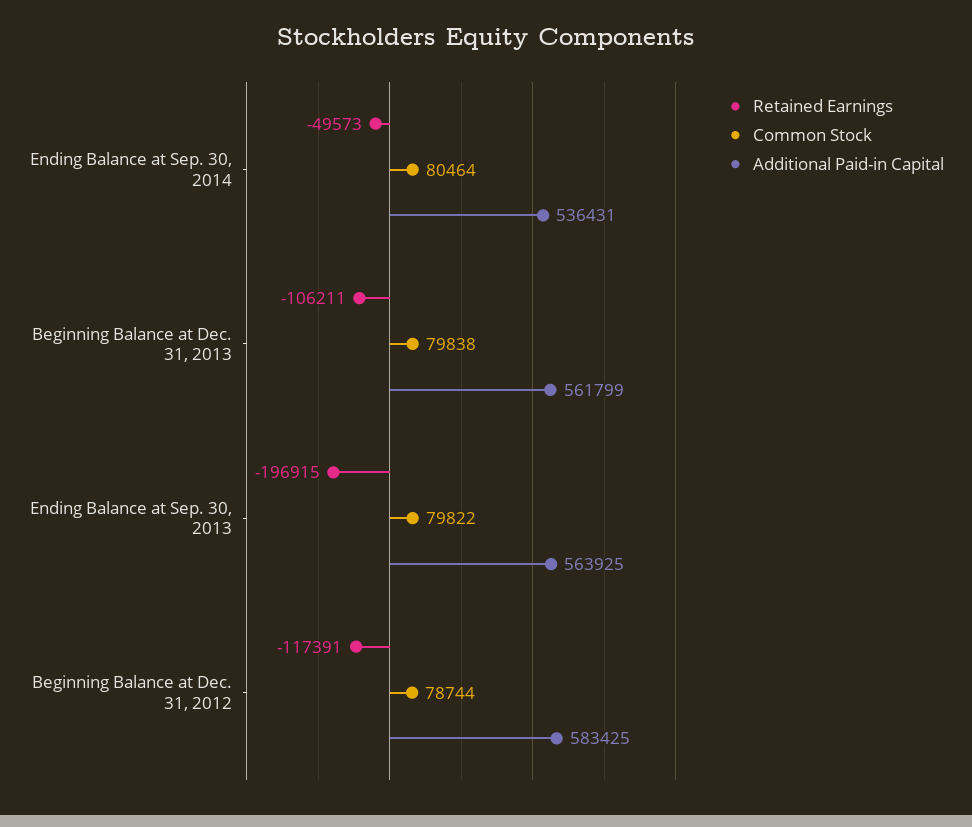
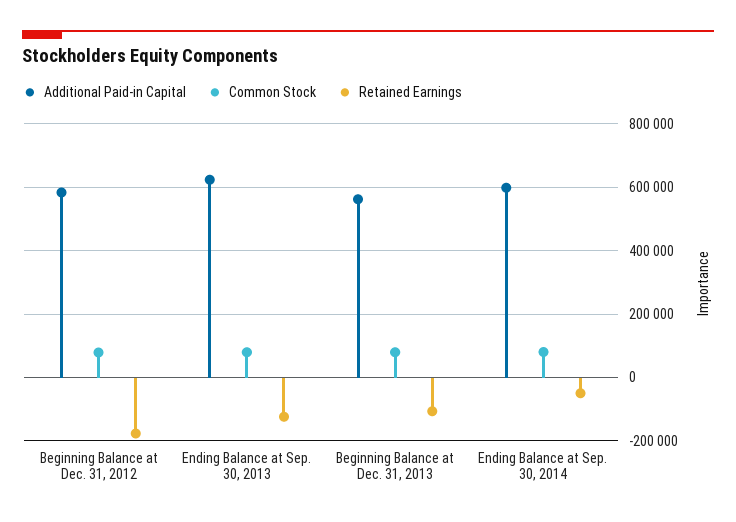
  {
    "Retained Earnings": {
      "Ending Balance at Sep. 30, 2014": -49573,
      "Beginning Balance at Dec. 31, 2013": -106211,
-     "Ending Balance at Sep. 30, 2013": -196915,
+     "Ending Balance at Sep. 30, 2013": -120000,
-     "Beginning Balance at Dec. 31, 2012": -117391
+     "Beginning Balance at Dec. 31, 2012": -180000
    },
    "Common Stock": {
      "Ending Balance at Sep. 30, 2014": 80464,
      "Beginning Balance at Dec. 31, 2013": 79838,
      "Ending Balance at Sep. 30, 2013": 79822,
      "Beginning Balance at Dec. 31, 2012": 78744
    },
    "Additional Paid-in Capital": {
-     "Ending Balance at Sep. 30, 2014": 536431,
+     "Ending Balance at Sep. 30, 2014": 600000,
      "Beginning Balance at Dec. 31, 2013": 561799,
-     "Ending Balance at Sep. 30, 2013": 563925,
+     "Ending Balance at Sep. 30, 2013": 620000,
      "Beginning Balance at Dec. 31, 2012": 583425
    }
  }

